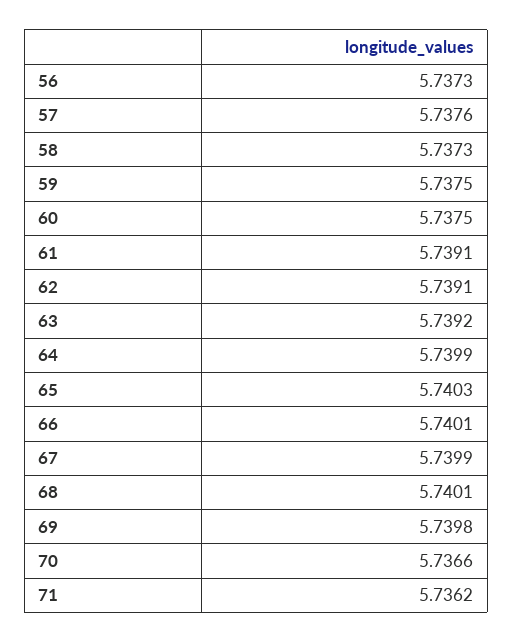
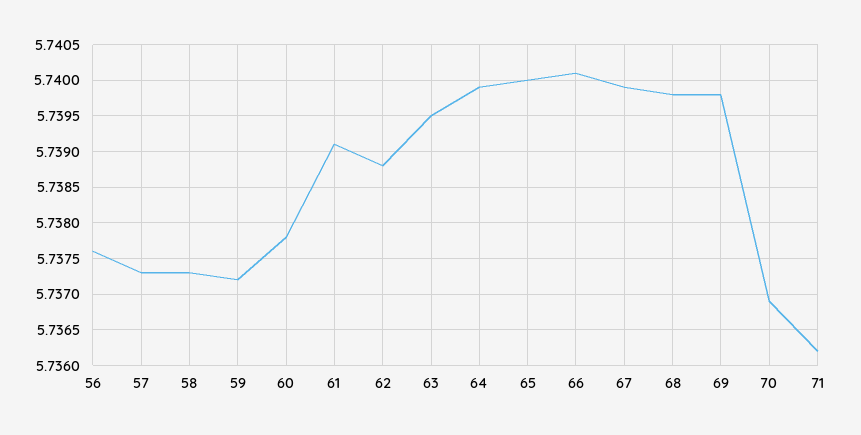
  {
-   "56": 5.7373,
+   "56": 5.7376,
-   "57": 5.7376,
+   "57": 5.7373,
    "58": 5.7373,
-   "59": 5.7375,
+   "59": 5.7372,
-   "60": 5.7375,
+   "60": 5.7378,
    "61": 5.7391,
-   "62": 5.7391,
+   "62": 5.7388,
-   "63": 5.7392,
+   "63": 5.7395,
    "64": 5.7399,
-   "65": 5.7403,
+   "65": 5.74,
    "66": 5.7401,
    "67": 5.7399,
-   "68": 5.7401,
+   "68": 5.7398,
    "69": 5.7398,
-   "70": 5.7366,
+   "70": 5.7369,
    "71": 5.7362
  }

